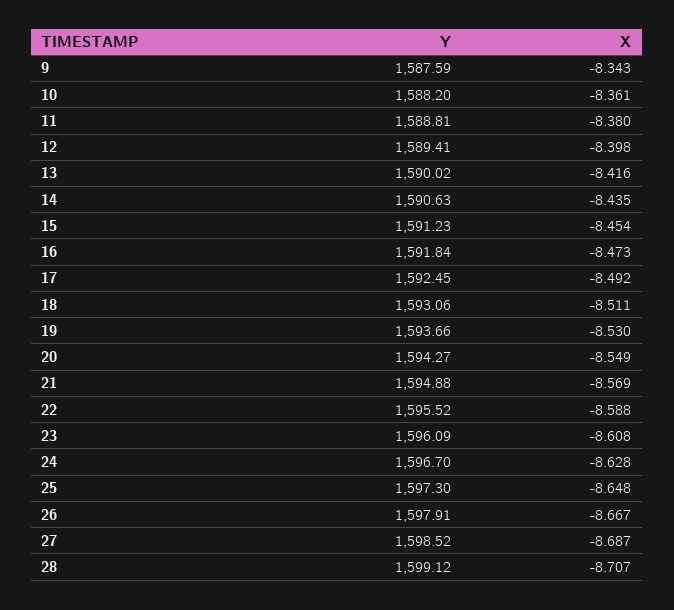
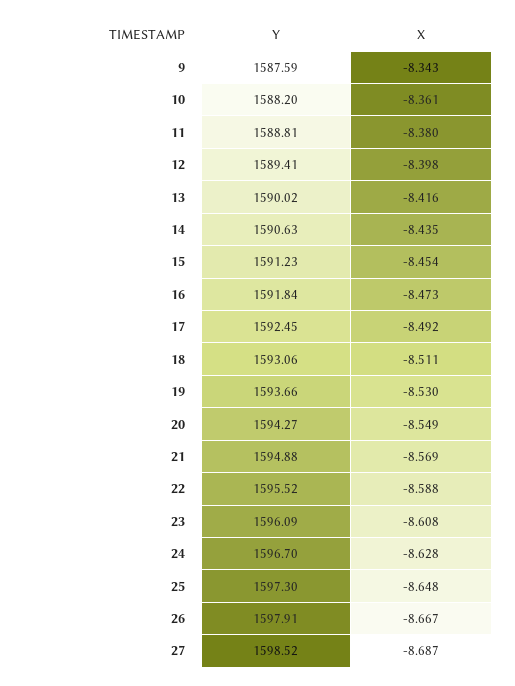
  {
    "Y": {
      "9": 1587.59,
      "10": 1588.2,
      "11": 1588.81,
      "12": 1589.41,
      "13": 1590.02,
      "14": 1590.63,
      "15": 1591.23,
      "16": 1591.84,
      "17": 1592.45,
      "18": 1593.06,
      "19": 1593.66,
      "20": 1594.27,
      "21": 1594.88,
      "22": 1595.52,
      "23": 1596.09,
      "24": 1596.7,
      "25": 1597.3,
      "26": 1597.91,
-     "27": 1598.52,
+     "27": 1598.52
-     "28": 1599.12
    },
    "X": {
      "9": -8.343,
      "10": -8.361,
      "11": -8.38,
      "12": -8.398,
      "13": -8.416,
      "14": -8.435,
      "15": -8.454,
      "16": -8.473,
      "17": -8.492,
      "18": -8.511,
      "19": -8.53,
      "20": -8.549,
      "21": -8.569,
      "22": -8.588,
      "23": -8.608,
      "24": -8.628,
      "25": -8.648,
      "26": -8.667,
-     "27": -8.687,
+     "27": -8.687
-     "28": -8.707
    }
  }

